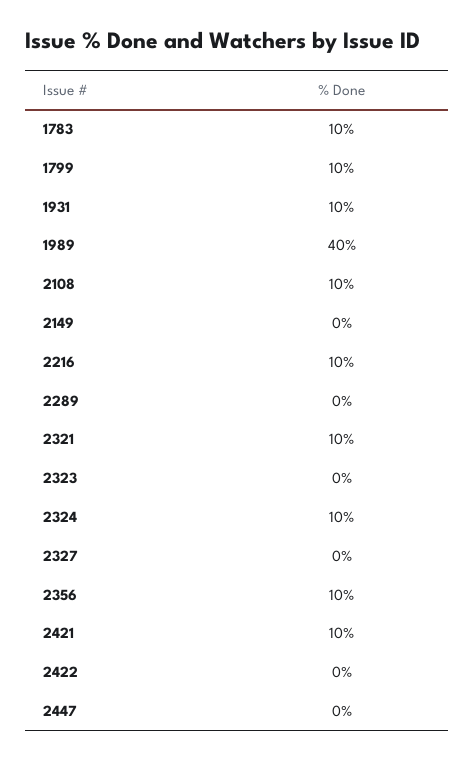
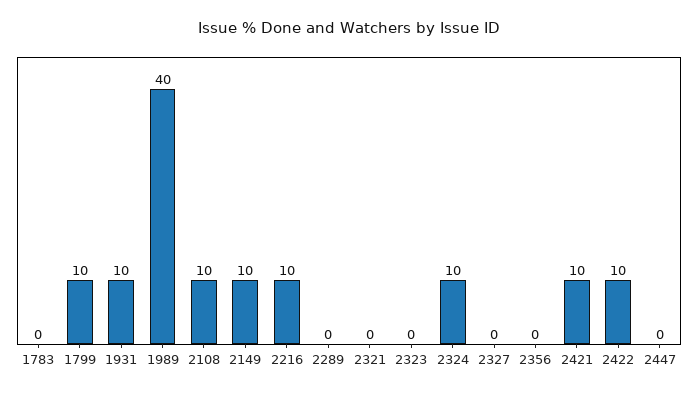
  {
-   "1783": 10,
+   "1783": 0,
    "1799": 10,
    "1931": 10,
    "1989": 40,
    "2108": 10,
-   "2149": 0,
+   "2149": 10,
    "2216": 10,
    "2289": 0,
-   "2321": 10,
+   "2321": 0,
    "2323": 0,
    "2324": 10,
    "2327": 0,
-   "2356": 10,
+   "2356": 0,
    "2421": 10,
-   "2422": 0,
+   "2422": 10,
    "2447": 0
  }

